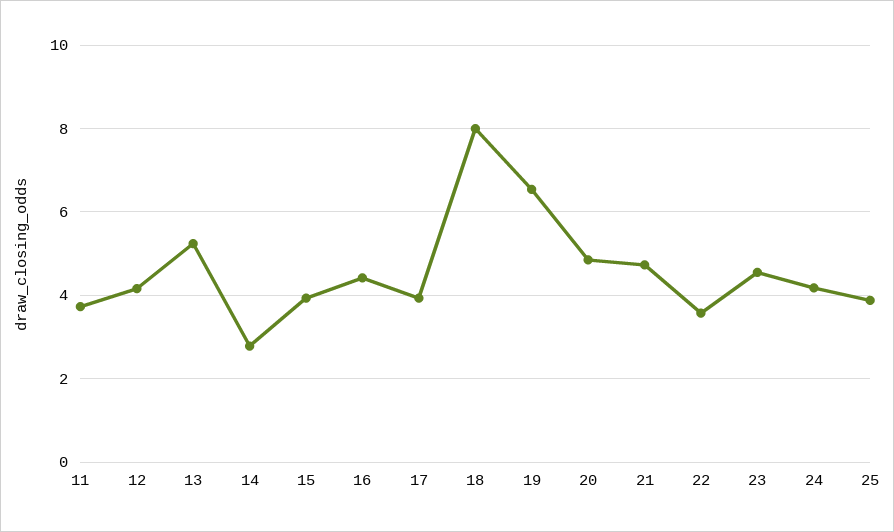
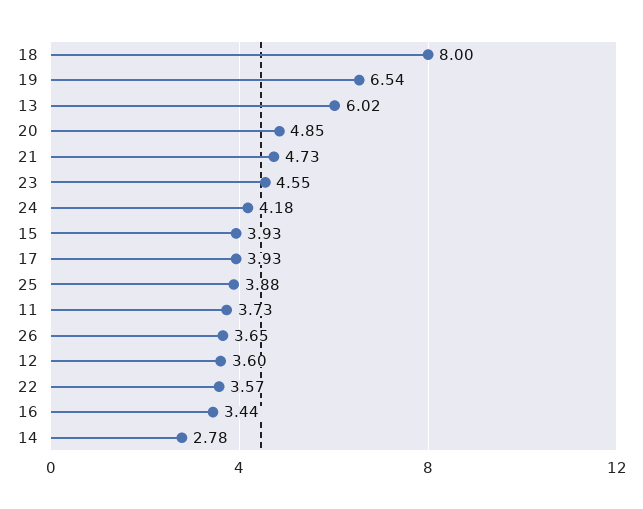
  {
    "11": 3.73,
-   "12": 4.2,
+   "12": 3.6,
-   "13": 5.2,
+   "13": 6.02,
    "14": 2.78,
    "15": 3.93,
-   "16": 4.4,
+   "16": 3.44,
    "17": 3.93,
    "18": 8,
    "19": 6.54,
    "20": 4.85,
    "21": 4.73,
    "22": 3.57,
    "23": 4.55,
    "24": 4.18,
-   "25": 3.88
+   "25": 3.88,
+   "26": 3.65
  }

